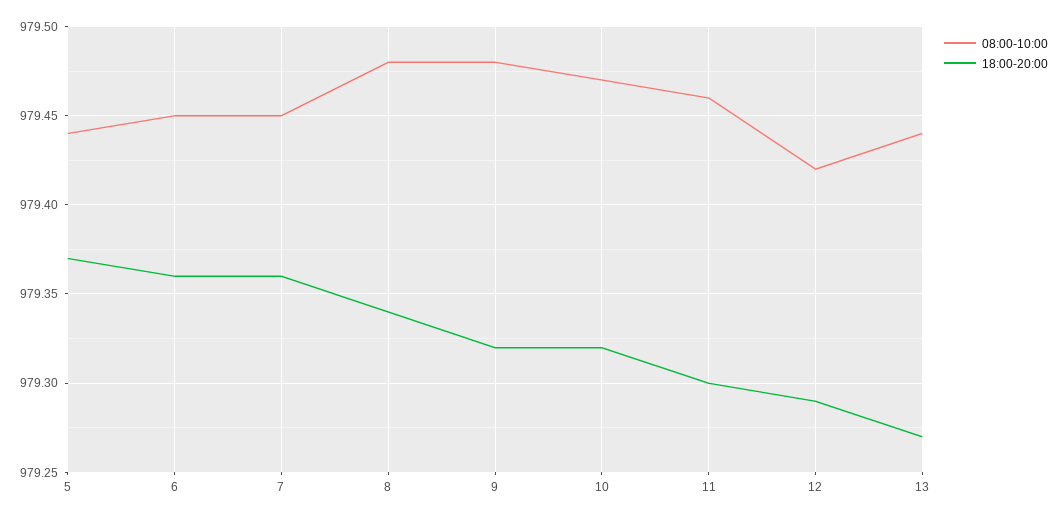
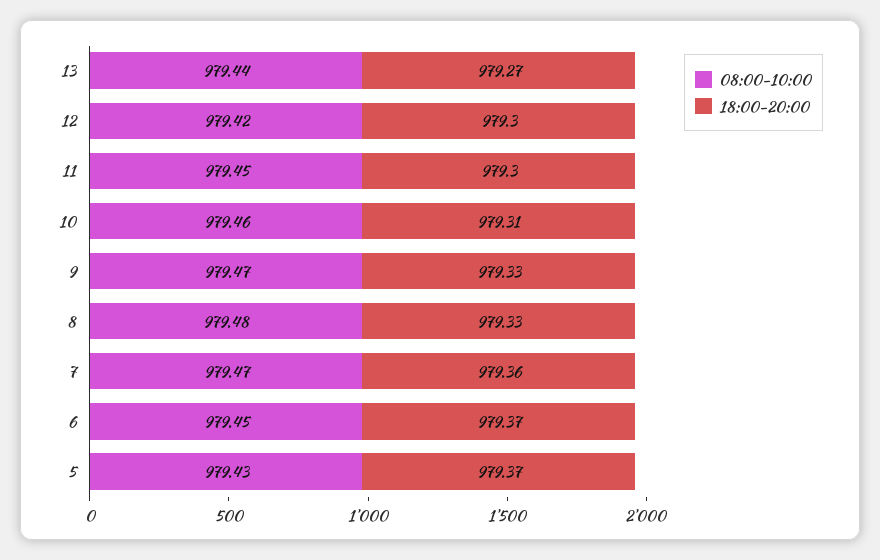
  {
    "08:00-10:00": {
-     "5": 979.44,
+     "5": 979.43,
      "6": 979.45,
-     "7": 979.45,
+     "7": 979.47,
      "8": 979.48,
-     "9": 979.48,
+     "9": 979.47,
-     "10": 979.47,
+     "10": 979.46,
-     "11": 979.46,
+     "11": 979.45,
      "12": 979.42,
      "13": 979.44
    },
    "18:00-20:00": {
      "5": 979.37,
-     "6": 979.36,
+     "6": 979.37,
      "7": 979.36,
-     "8": 979.34,
+     "8": 979.33,
-     "9": 979.32,
+     "9": 979.33,
-     "10": 979.32,
+     "10": 979.31,
      "11": 979.3,
-     "12": 979.29,
+     "12": 979.3,
      "13": 979.27
    }
  }

